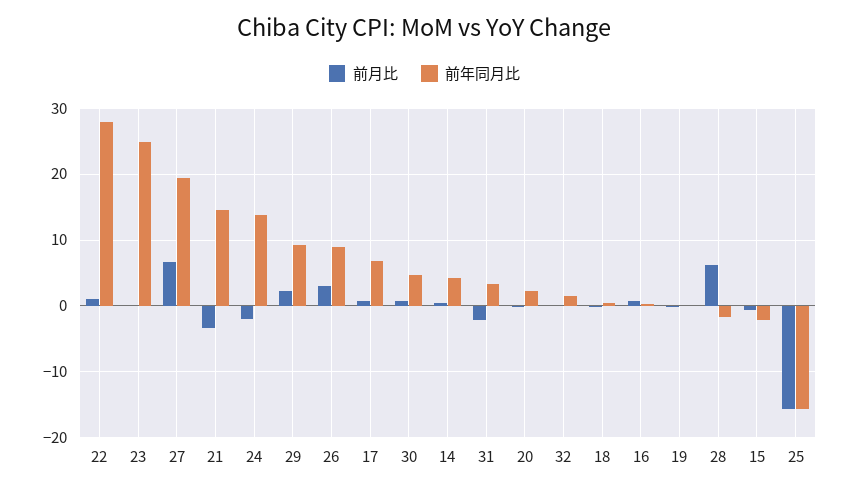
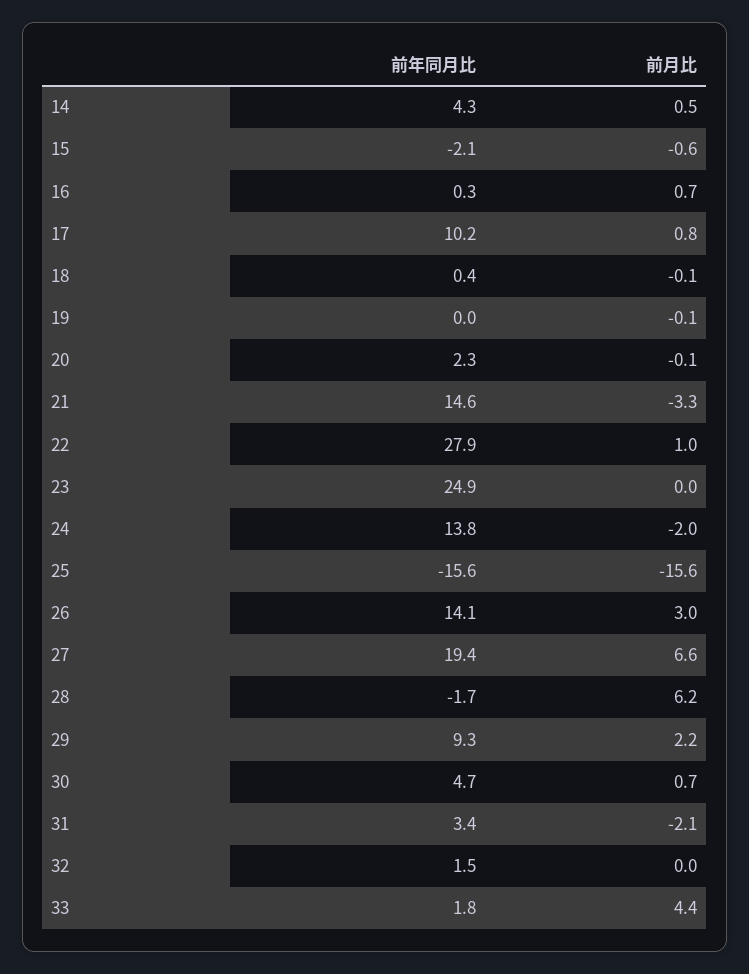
  {
    "前月比": {
      "22": 1,
      "23": 0,
      "27": 6.6,
      "21": -3.3,
      "24": -2,
      "29": 2.2,
      "26": 3,
      "17": 0.8,
      "30": 0.7,
      "14": 0.5,
      "31": -2.1,
      "20": -0.1,
      "32": 0,
      "18": -0.1,
      "16": 0.7,
      "19": -0.1,
      "28": 6.2,
      "15": -0.6,
-     "25": -15.6
+     "25": -15.6,
+     "33": 4.4
    },
    "前年同月比": {
      "22": 27.9,
      "23": 24.9,
      "27": 19.4,
      "21": 14.6,
      "24": 13.8,
      "29": 9.3,
-     "26": 9,
+     "26": 14.1,
-     "17": 7,
+     "17": 10.2,
      "30": 4.7,
      "14": 4.3,
      "31": 3.4,
      "20": 2.3,
      "32": 1.5,
      "18": 0.4,
      "16": 0.3,
      "19": 0,
      "28": -1.7,
      "15": -2.1,
-     "25": -15.6
+     "25": -15.6,
+     "33": 1.8
    }
  }

